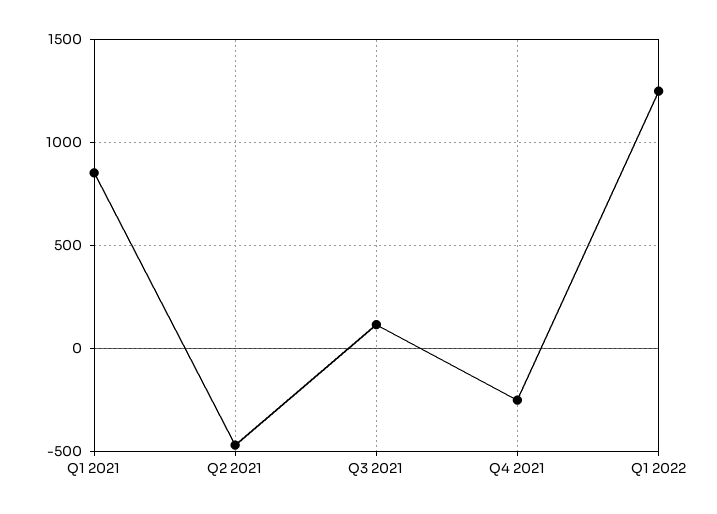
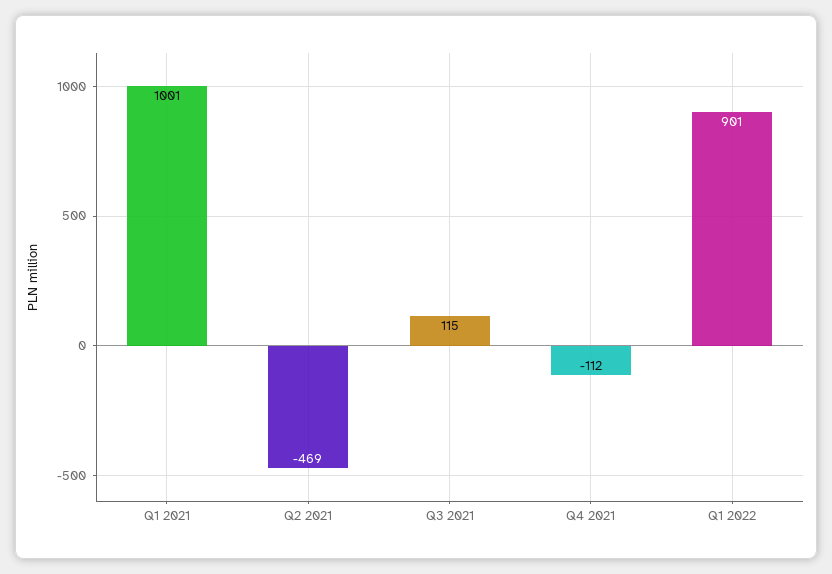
  {
-   "Q1 2021": 850,
+   "Q1 2021": 1001,
    "Q2 2021": -469,
    "Q3 2021": 115,
-   "Q4 2021": -250,
+   "Q4 2021": -112,
-   "Q1 2022": 1250
+   "Q1 2022": 901
  }

